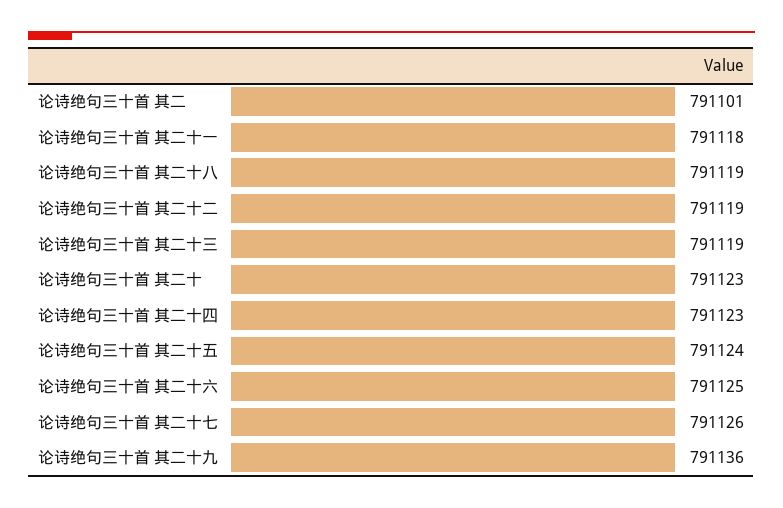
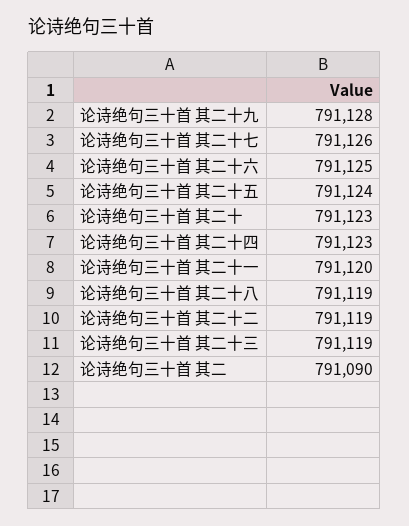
  {
-   "论诗绝句三十首 其二": 791101,
+   "论诗绝句三十首 其二": 791090,
-   "论诗绝句三十首 其二十一": 791118,
+   "论诗绝句三十首 其二十一": 791120,
    "论诗绝句三十首 其二十八": 791119,
    "论诗绝句三十首 其二十二": 791119,
    "论诗绝句三十首 其二十三": 791119,
    "论诗绝句三十首 其二十": 791123,
    "论诗绝句三十首 其二十四": 791123,
    "论诗绝句三十首 其二十五": 791124,
    "论诗绝句三十首 其二十六": 791125,
    "论诗绝句三十首 其二十七": 791126,
-   "论诗绝句三十首 其二十九": 791136
+   "论诗绝句三十首 其二十九": 791128
  }

